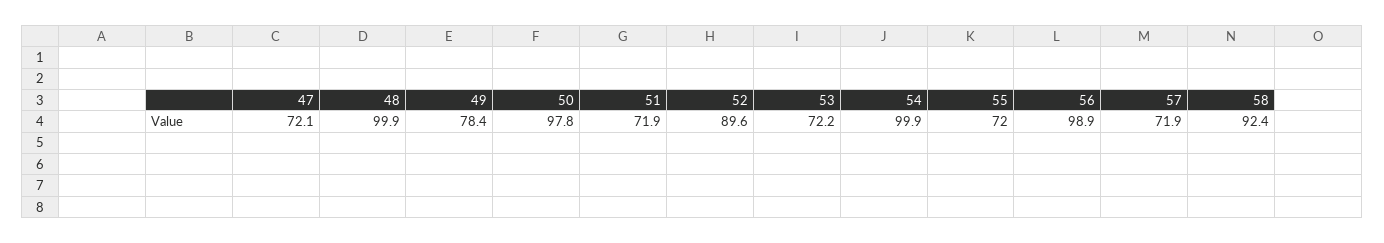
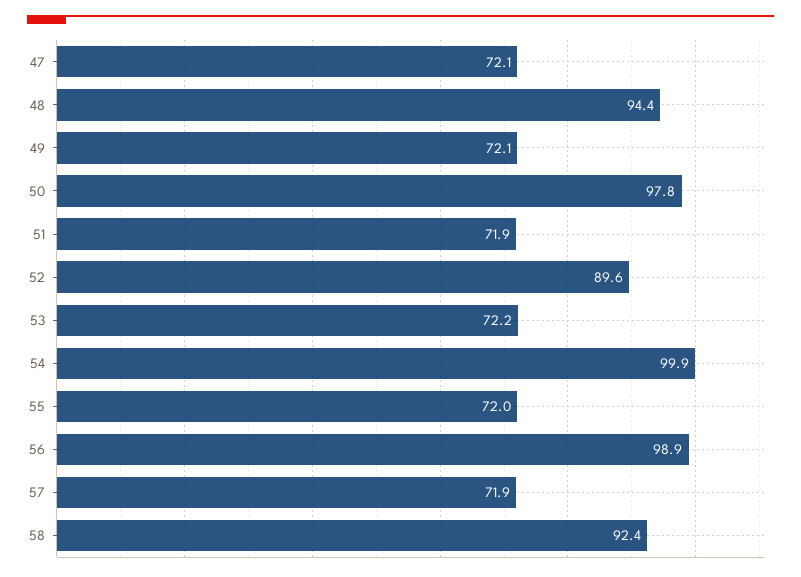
  {
    "47": 72.1,
-   "48": 99.9,
+   "48": 94.4,
-   "49": 78.4,
+   "49": 72.1,
    "50": 97.8,
    "51": 71.9,
    "52": 89.6,
    "53": 72.2,
    "54": 99.9,
    "55": 72,
    "56": 98.9,
    "57": 71.9,
    "58": 92.4
  }

